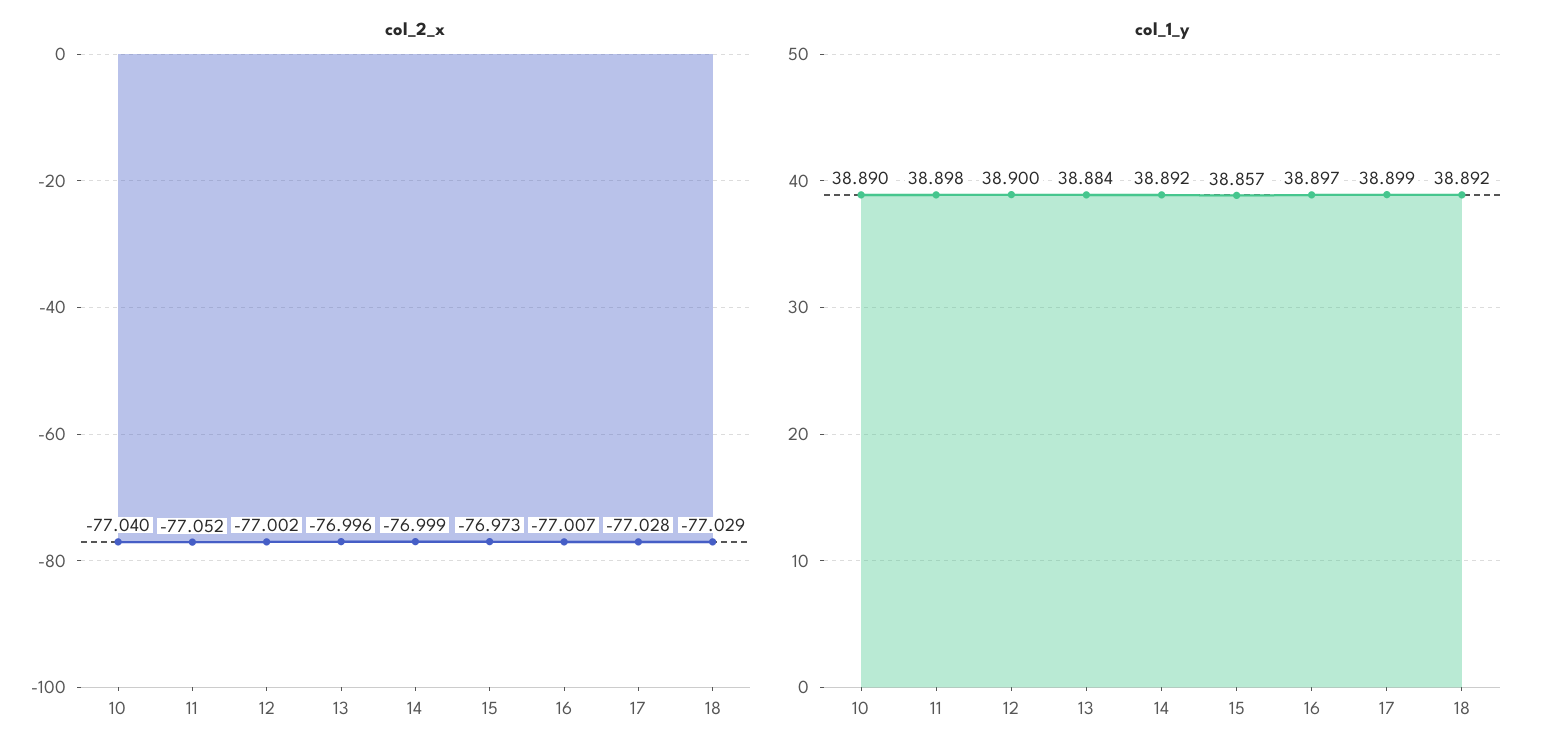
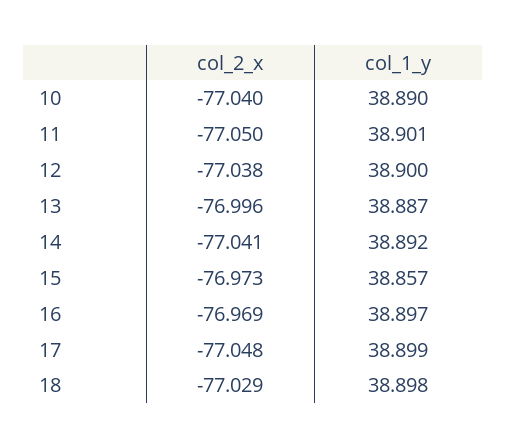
  {
    "col_2_x": {
      "10": -77.04,
-     "11": -77.052,
+     "11": -77.05,
-     "12": -77.002,
+     "12": -77.038,
      "13": -76.996,
-     "14": -76.999,
+     "14": -77.041,
      "15": -76.973,
-     "16": -77.007,
+     "16": -76.969,
-     "17": -77.028,
+     "17": -77.048,
      "18": -77.029
    },
    "col_1_y": {
      "10": 38.89,
-     "11": 38.898,
+     "11": 38.901,
      "12": 38.9,
-     "13": 38.884,
+     "13": 38.887,
      "14": 38.892,
      "15": 38.857,
      "16": 38.897,
      "17": 38.899,
-     "18": 38.892
+     "18": 38.898
    }
  }

